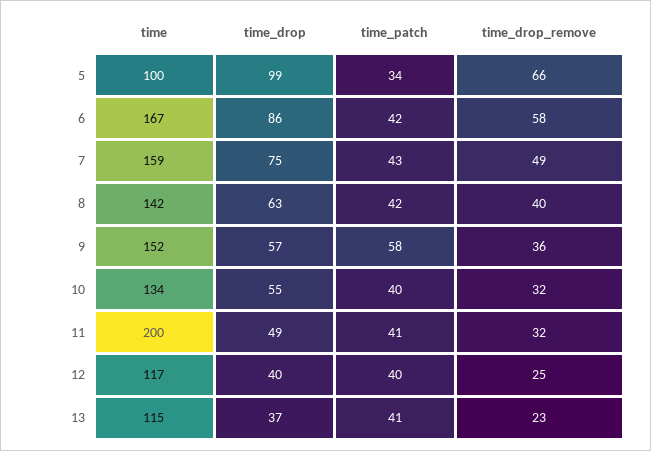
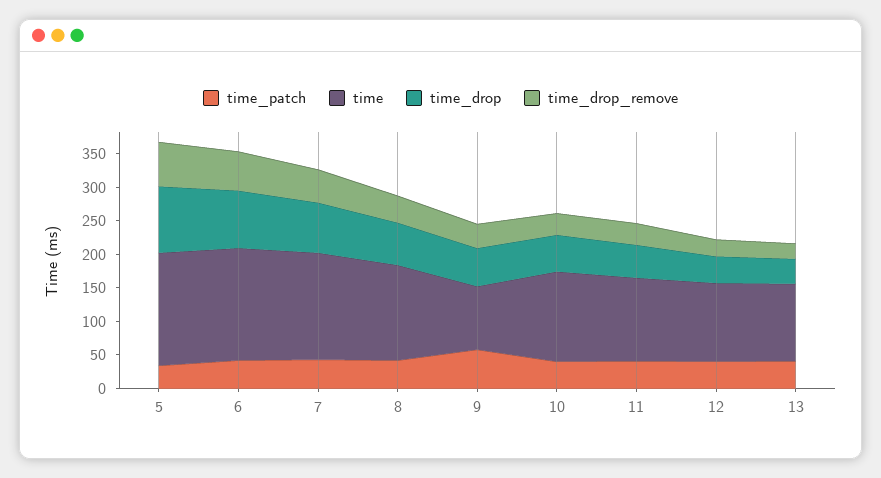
  {
    "time": {
-     "5": 100,
+     "5": 175,
      "6": 167,
      "7": 159,
      "8": 142,
-     "9": 152,
+     "9": 100,
      "10": 134,
-     "11": 200,
+     "11": 125,
      "12": 117,
      "13": 115
    },
    "time_drop": {
      "5": 99,
      "6": 86,
      "7": 75,
      "8": 63,
      "9": 57,
      "10": 55,
      "11": 49,
      "12": 40,
      "13": 37
    },
    "time_patch": {
      "5": 34,
      "6": 42,
      "7": 43,
      "8": 42,
      "9": 58,
      "10": 40,
      "11": 41,
      "12": 40,
      "13": 41
    },
    "time_drop_remove": {
      "5": 66,
      "6": 58,
      "7": 49,
      "8": 40,
      "9": 36,
      "10": 32,
      "11": 32,
      "12": 25,
      "13": 23
    }
  }

